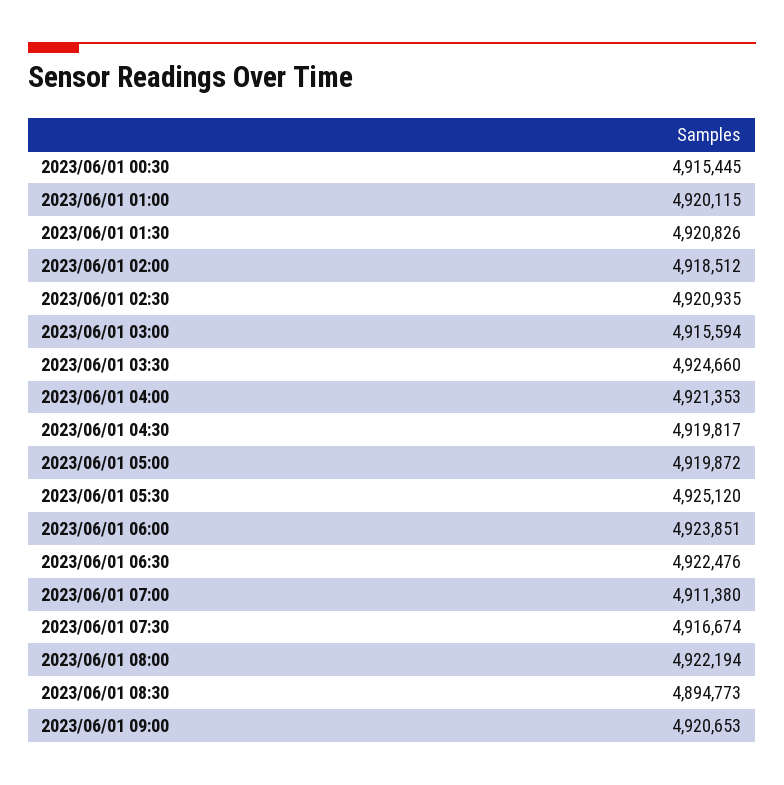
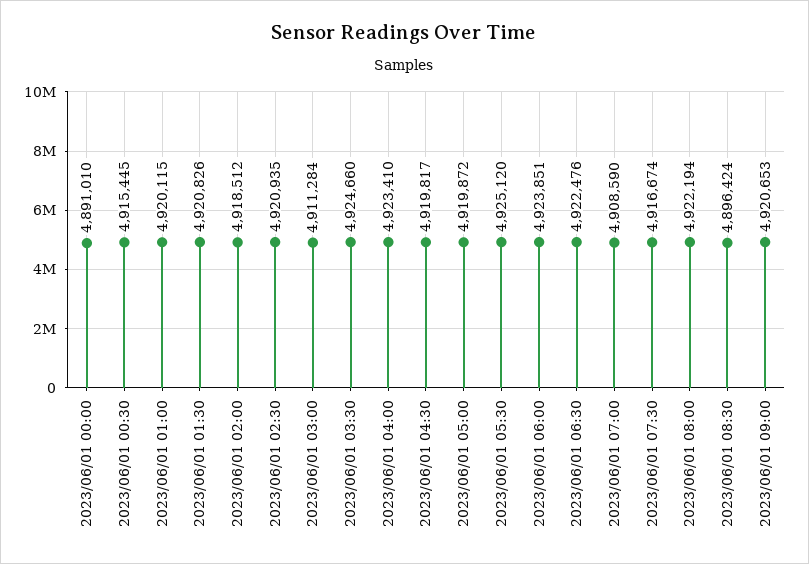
  {
    "2023/06/01 00:30": 4915445,
    "2023/06/01 01:00": 4920115,
    "2023/06/01 01:30": 4920826,
    "2023/06/01 02:00": 4918512,
    "2023/06/01 02:30": 4920935,
-   "2023/06/01 03:00": 4915594,
+   "2023/06/01 03:00": 4911284,
    "2023/06/01 03:30": 4924660,
-   "2023/06/01 04:00": 4921353,
+   "2023/06/01 04:00": 4923410,
    "2023/06/01 04:30": 4919817,
    "2023/06/01 05:00": 4919872,
    "2023/06/01 05:30": 4925120,
    "2023/06/01 06:00": 4923851,
    "2023/06/01 06:30": 4922476,
-   "2023/06/01 07:00": 4911380,
+   "2023/06/01 07:00": 4908590,
    "2023/06/01 07:30": 4916674,
    "2023/06/01 08:00": 4922194,
-   "2023/06/01 08:30": 4894773,
+   "2023/06/01 08:30": 4896424,
-   "2023/06/01 09:00": 4920653
+   "2023/06/01 09:00": 4920653,
+   "2023/06/01 00:00": 4891010
  }

